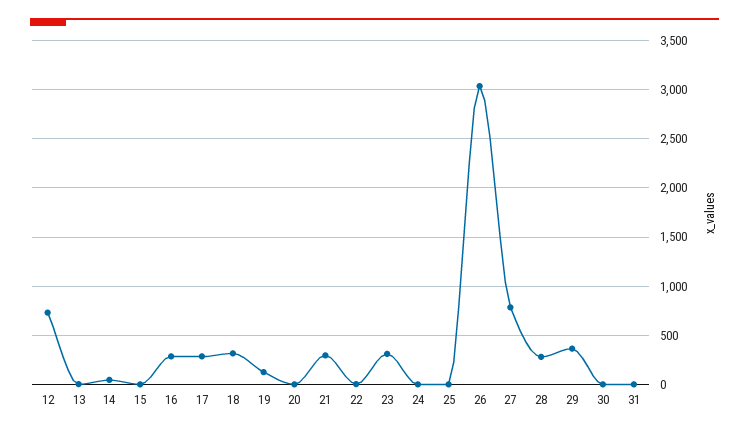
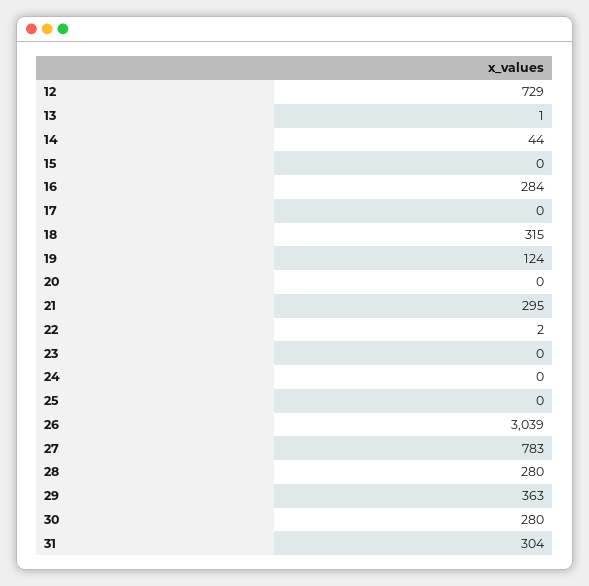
  {
    "12": 729,
    "13": 1,
    "14": 44,
    "15": 0,
    "16": 284,
-   "17": 300,
+   "17": 0,
    "18": 315,
    "19": 124,
    "20": 0,
    "21": 295,
    "22": 2,
-   "23": 300,
+   "23": 0,
    "24": 0,
    "25": 0,
    "26": 3039,
    "27": 783,
    "28": 280,
    "29": 363,
-   "30": 0,
+   "30": 280,
-   "31": 0
+   "31": 304
  }

